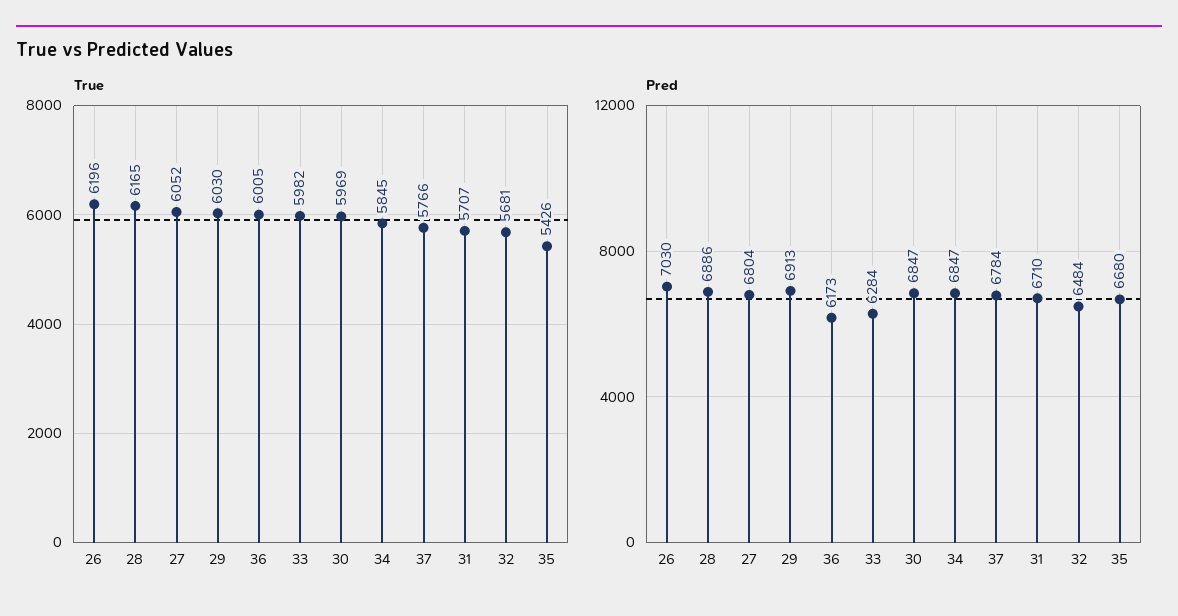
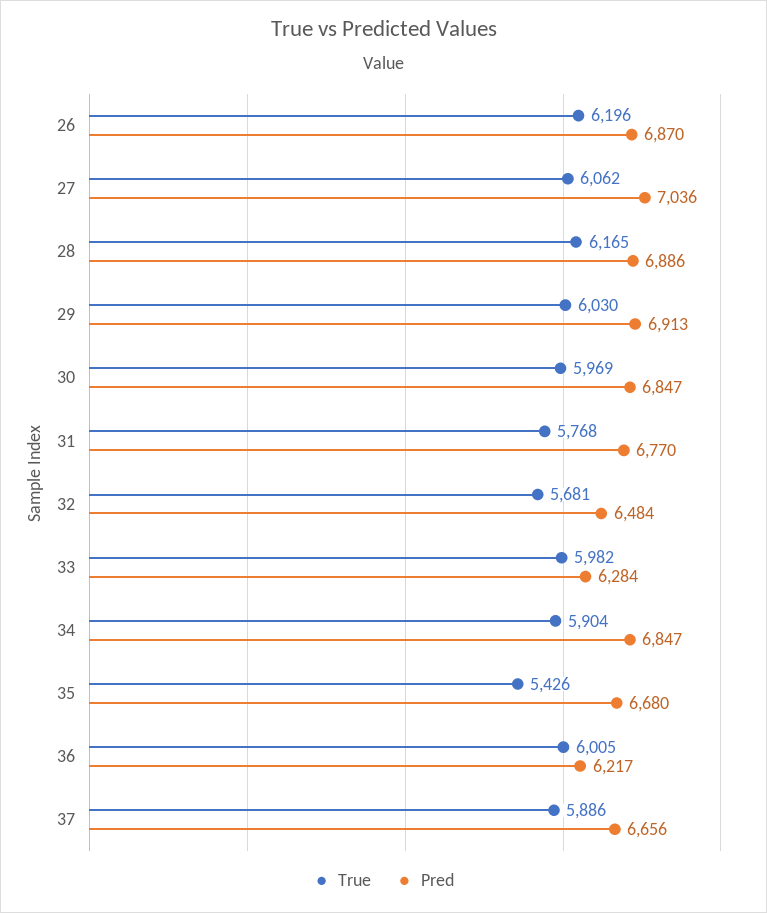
  {
    "True": {
      "26": 6196,
      "28": 6165,
-     "27": 6052,
+     "27": 6062,
      "29": 6030,
      "36": 6005,
      "33": 5982,
      "30": 5969,
-     "34": 5845,
+     "34": 5904,
-     "37": 5766,
+     "37": 5886,
-     "31": 5707,
+     "31": 5768,
      "32": 5681,
      "35": 5426
    },
    "Pred": {
-     "26": 7030,
+     "26": 6870,
      "28": 6886,
-     "27": 6804,
+     "27": 7036,
      "29": 6913,
-     "36": 6173,
+     "36": 6217,
      "33": 6284,
      "30": 6847,
      "34": 6847,
-     "37": 6784,
+     "37": 6656,
-     "31": 6710,
+     "31": 6770,
      "32": 6484,
      "35": 6680
    }
  }

